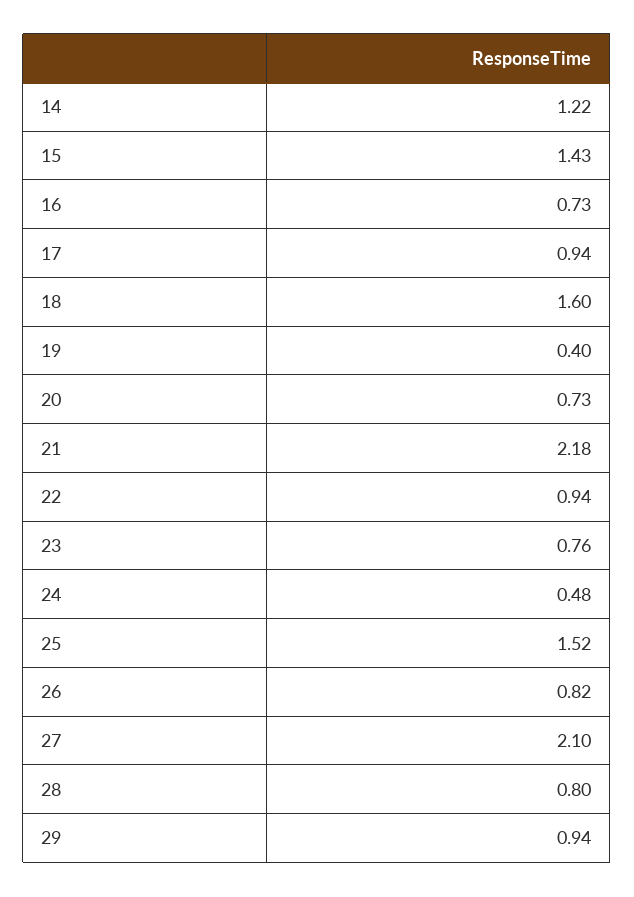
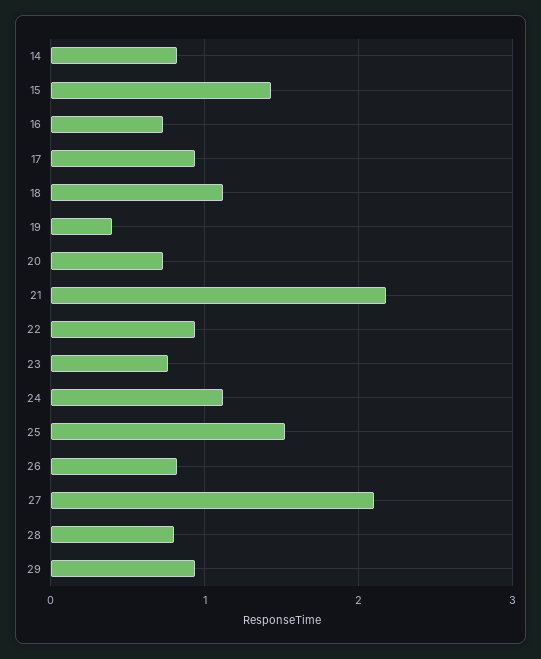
  {
-   "14": 1.22,
+   "14": 0.8,
    "15": 1.43,
    "16": 0.73,
    "17": 0.94,
-   "18": 1.6,
+   "18": 1.1,
    "19": 0.4,
    "20": 0.73,
    "21": 2.18,
    "22": 0.94,
    "23": 0.76,
-   "24": 0.48,
+   "24": 1.1,
    "25": 1.52,
    "26": 0.82,
    "27": 2.1,
    "28": 0.8,
    "29": 0.94
  }

